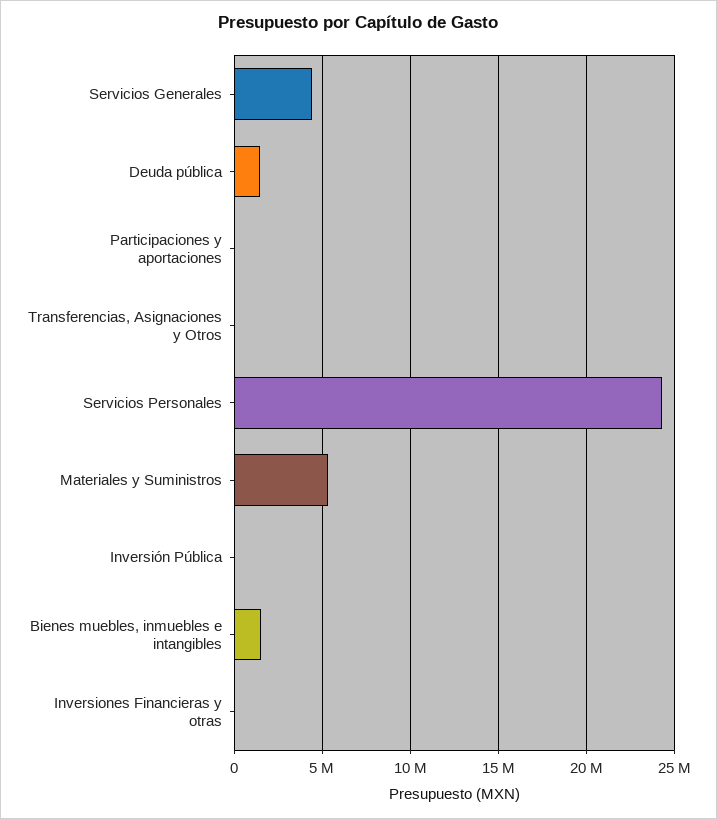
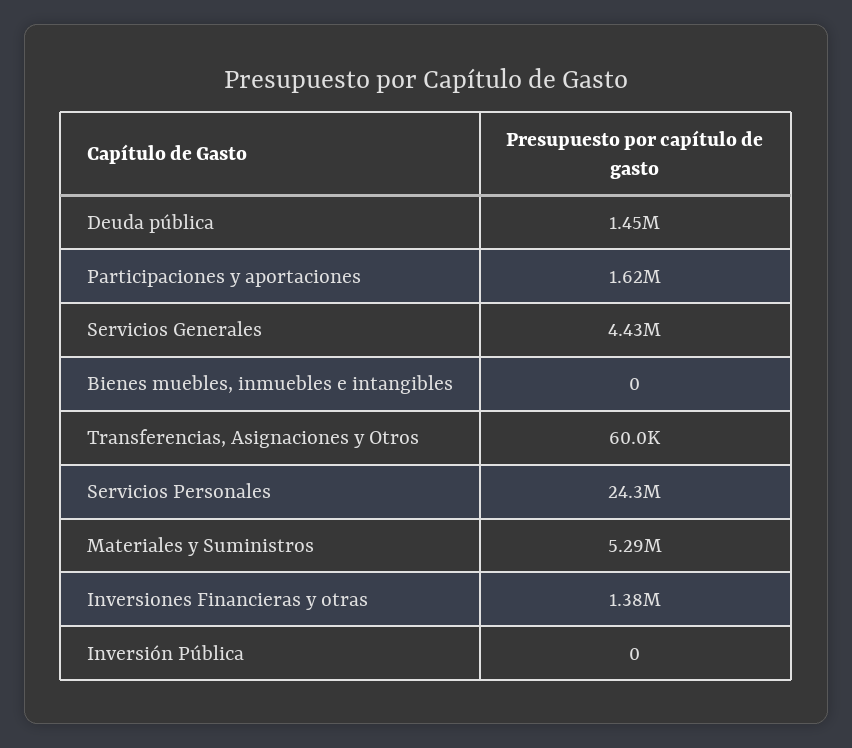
  {
    "Servicios Generales": 4430000,
    "Deuda pública": 1450000,
-   "Participaciones y aportaciones": 0,
+   "Participaciones y aportaciones": 1620000,
    "Transferencias, Asignaciones y Otros": 60000,
    "Servicios Personales": 24300000,
    "Materiales y Suministros": 5290000,
    "Inversión Pública": 0,
-   "Bienes muebles, inmuebles e intangibles": 1500000,
+   "Bienes muebles, inmuebles e intangibles": 0,
-   "Inversiones Financieras y otras": 0
+   "Inversiones Financieras y otras": 1380000
  }

